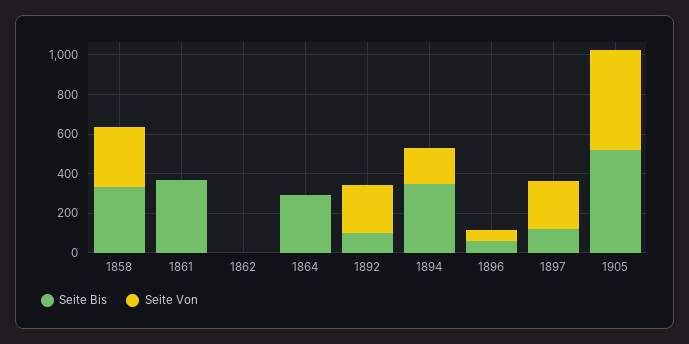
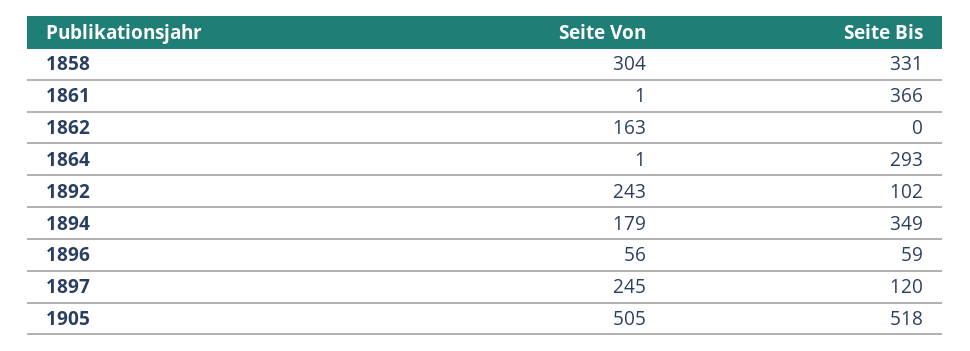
  {
    "Seite Bis": {
      "1858": 331,
      "1861": 366,
      "1862": 0,
      "1864": 293,
      "1892": 102,
      "1894": 349,
      "1896": 59,
      "1897": 120,
      "1905": 518
    },
    "Seite Von": {
      "1858": 304,
      "1861": 1,
-     "1862": 0,
+     "1862": 163,
      "1864": 1,
      "1892": 243,
      "1894": 179,
      "1896": 56,
      "1897": 245,
      "1905": 505
    }
  }

